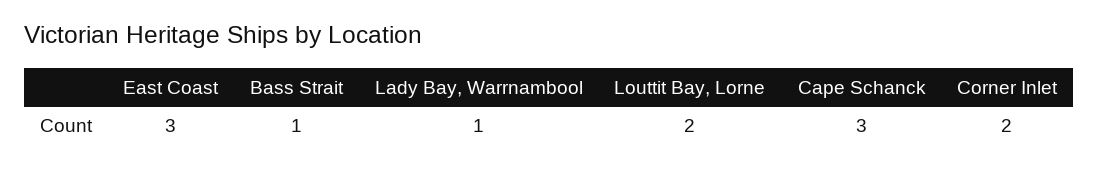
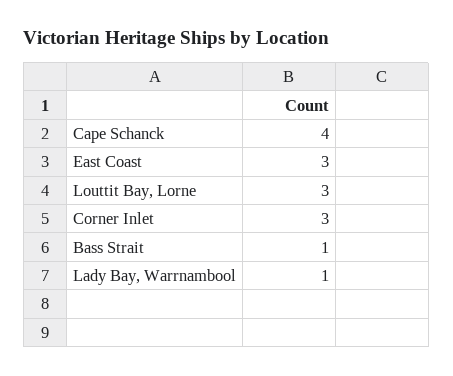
  {
    "East Coast": 3,
    "Bass Strait": 1,
    "Lady Bay, Warrnambool": 1,
-   "Louttit Bay, Lorne": 2,
+   "Louttit Bay, Lorne": 3,
-   "Cape Schanck": 3,
+   "Cape Schanck": 4,
-   "Corner Inlet": 2
+   "Corner Inlet": 3
  }

